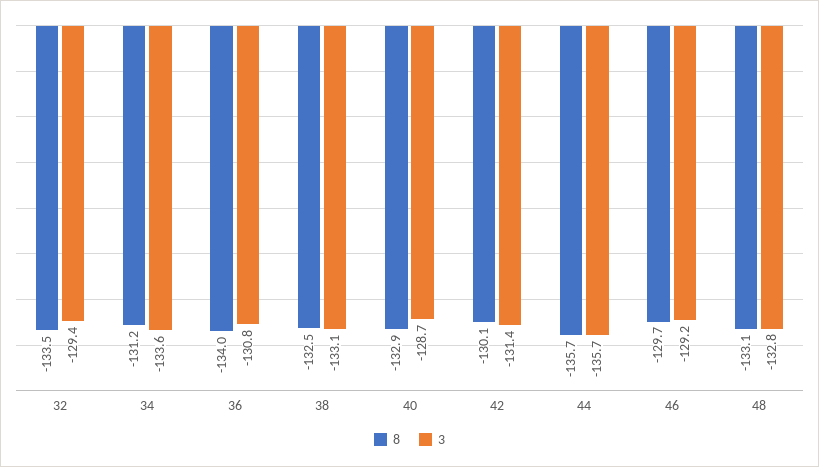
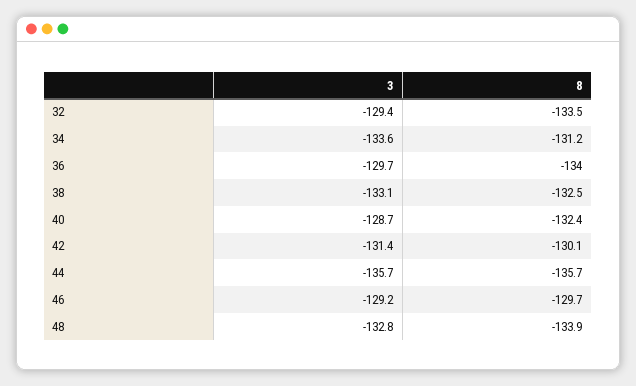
  {
    "8": {
      "32": -133.5,
      "34": -131.2,
      "36": -134,
      "38": -132.5,
-     "40": -132.9,
+     "40": -132.4,
      "42": -130.1,
      "44": -135.7,
      "46": -129.7,
-     "48": -133.1
+     "48": -133.9
    },
    "3": {
      "32": -129.4,
      "34": -133.6,
-     "36": -130.8,
+     "36": -129.7,
      "38": -133.1,
      "40": -128.7,
      "42": -131.4,
      "44": -135.7,
      "46": -129.2,
      "48": -132.8
    }
  }

